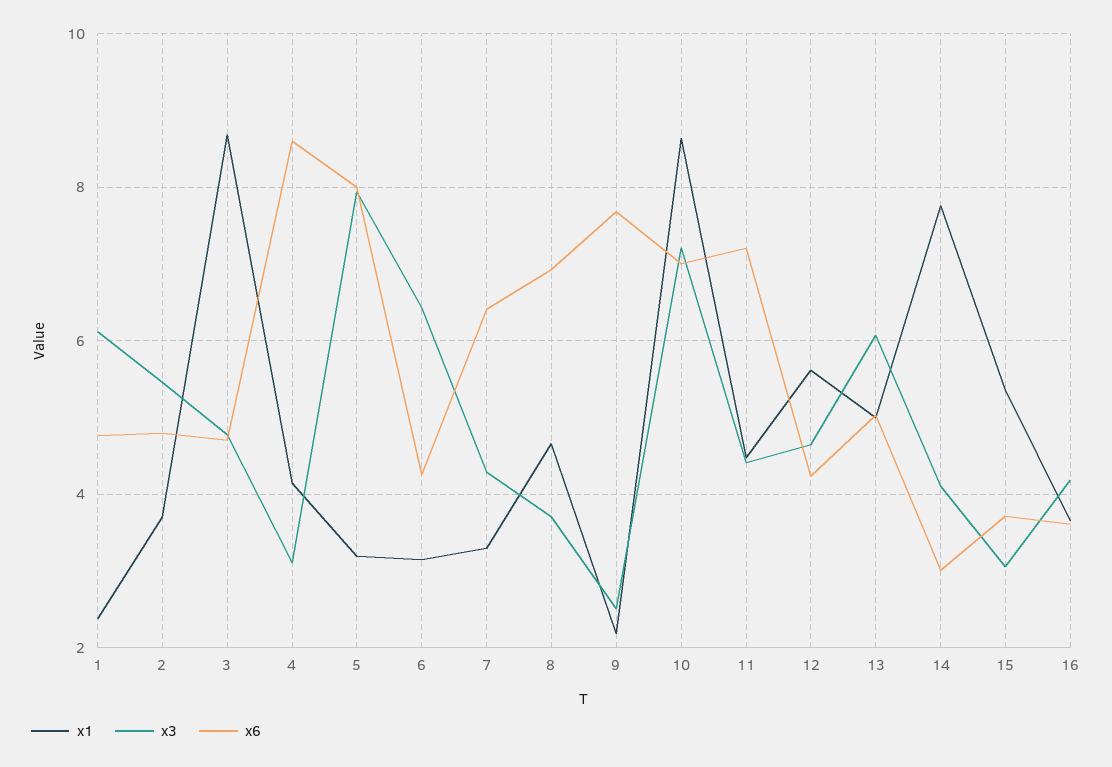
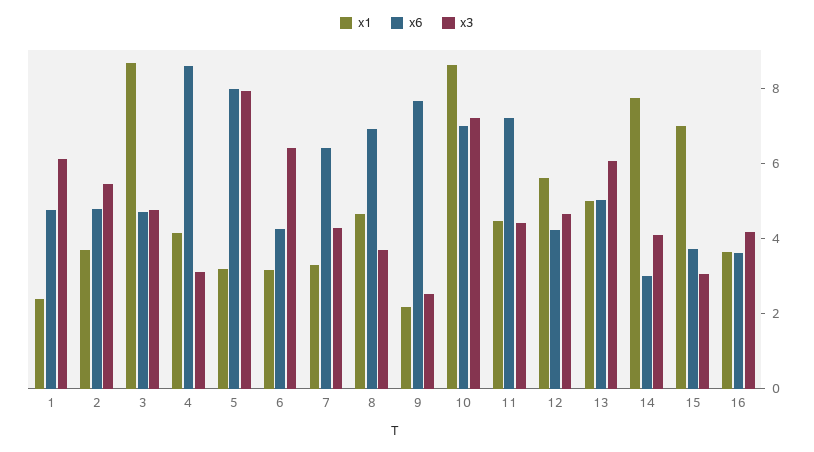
  {
    "x1": {
      "1": 2.4,
      "2": 3.8,
      "3": 8.6,
      "4": 4.2,
      "5": 3.2,
      "6": 3.2,
      "7": 3.2,
      "8": 4.6,
      "9": 2.2,
      "10": 8.6,
      "11": 4.4,
      "12": 5.6,
      "13": 5,
      "14": 7.8,
-     "15": 5.4,
+     "15": 7,
      "16": 3.6
    },
    "x3": {
      "1": 6.2,
      "2": 5.4,
      "3": 4.8,
      "4": 3.2,
      "5": 8,
      "6": 6.4,
      "7": 4.2,
      "8": 3.8,
      "9": 2.6,
      "10": 7.2,
      "11": 4.4,
      "12": 4.6,
      "13": 6,
      "14": 4.2,
      "15": 3,
      "16": 4.2
    },
    "x6": {
      "1": 4.8,
      "2": 4.8,
      "3": 4.8,
      "4": 8.6,
      "5": 8,
      "6": 4.2,
      "7": 6.4,
      "8": 7,
      "9": 7.6,
      "10": 7,
      "11": 7.2,
      "12": 4.2,
      "13": 5,
      "14": 3,
      "15": 3.8,
      "16": 3.6
    }
  }

